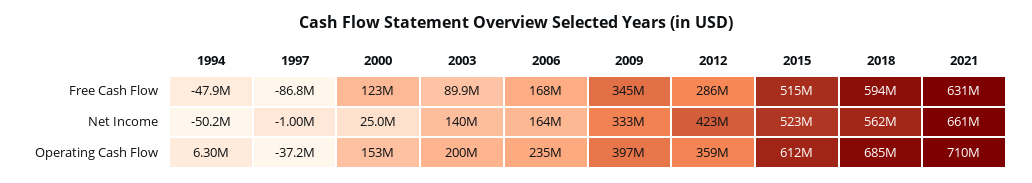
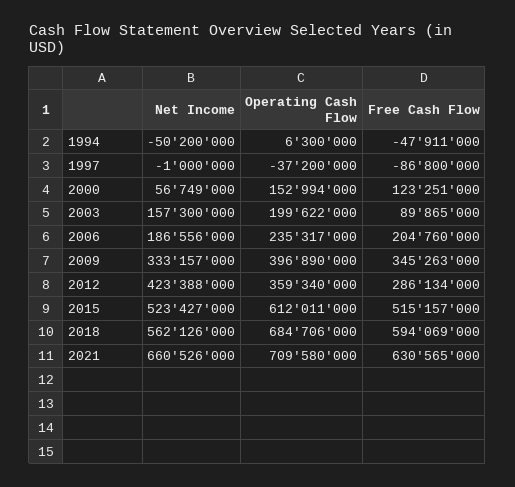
  {
    "1994": {
      "Free Cash Flow": -47911000,
      "Net Income": -50200000,
      "Operating Cash Flow": 6300000
    },
    "1997": {
      "Free Cash Flow": -86800000,
      "Net Income": -1000000,
      "Operating Cash Flow": -37200000
    },
    "2000": {
      "Free Cash Flow": 123251000,
-     "Net Income": 25000000,
+     "Net Income": 56749000,
      "Operating Cash Flow": 152994000
    },
    "2003": {
      "Free Cash Flow": 89865000,
-     "Net Income": 140000000,
+     "Net Income": 157300000,
      "Operating Cash Flow": 199622000
    },
    "2006": {
-     "Free Cash Flow": 168000000,
+     "Free Cash Flow": 204760000,
-     "Net Income": 164000000,
+     "Net Income": 186556000,
      "Operating Cash Flow": 235317000
    },
    "2009": {
      "Free Cash Flow": 345263000,
      "Net Income": 333157000,
      "Operating Cash Flow": 396890000
    },
    "2012": {
      "Free Cash Flow": 286134000,
      "Net Income": 423388000,
      "Operating Cash Flow": 359340000
    },
    "2015": {
      "Free Cash Flow": 515157000,
      "Net Income": 523427000,
      "Operating Cash Flow": 612011000
    },
    "2018": {
      "Free Cash Flow": 594069000,
      "Net Income": 562126000,
      "Operating Cash Flow": 684706000
    },
    "2021": {
      "Free Cash Flow": 630565000,
      "Net Income": 660526000,
      "Operating Cash Flow": 709580000
    }
  }

